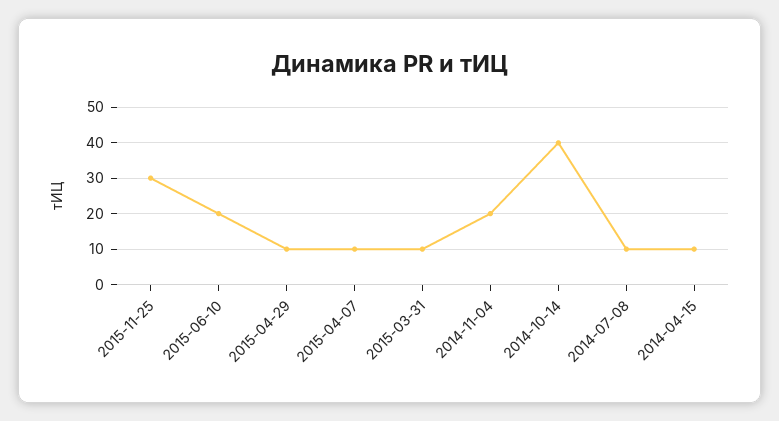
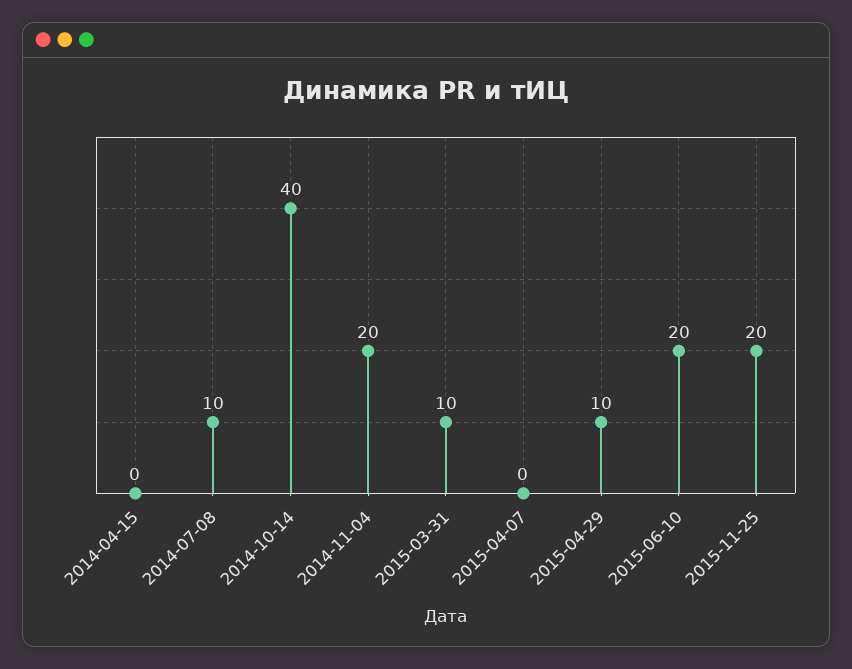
  {
-   "2015-11-25": 30,
+   "2015-11-25": 20,
    "2015-06-10": 20,
    "2015-04-29": 10,
-   "2015-04-07": 10,
+   "2015-04-07": 0,
    "2015-03-31": 10,
    "2014-11-04": 20,
    "2014-10-14": 40,
    "2014-07-08": 10,
-   "2014-04-15": 10
+   "2014-04-15": 0
  }

